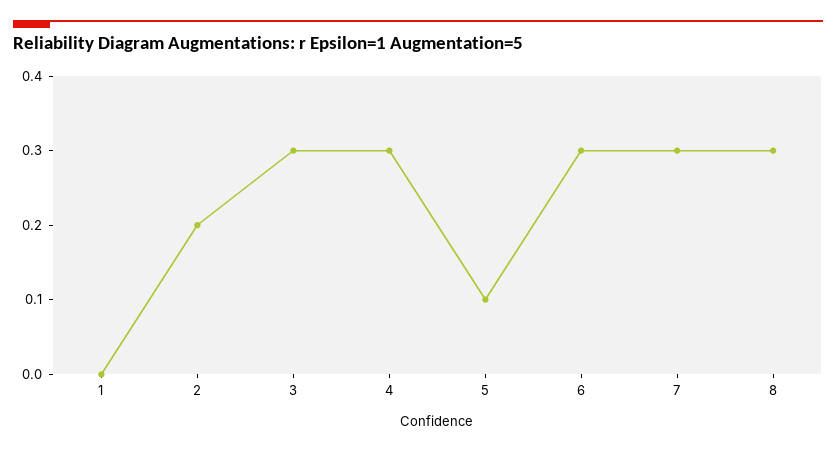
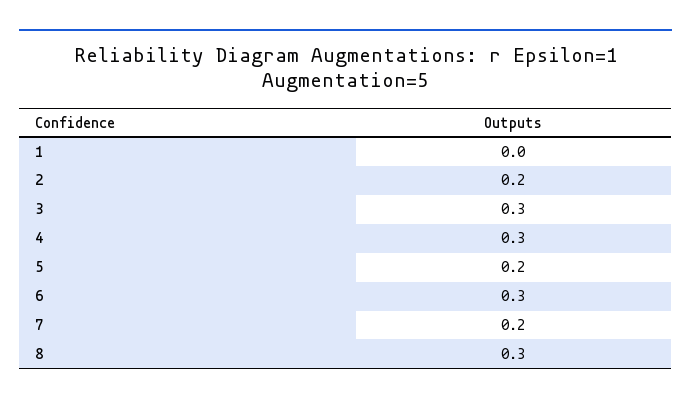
  {
    "1": 0,
    "2": 0.2,
    "3": 0.3,
    "4": 0.3,
-   "5": 0.1,
+   "5": 0.2,
    "6": 0.3,
-   "7": 0.3,
+   "7": 0.2,
    "8": 0.3
  }

